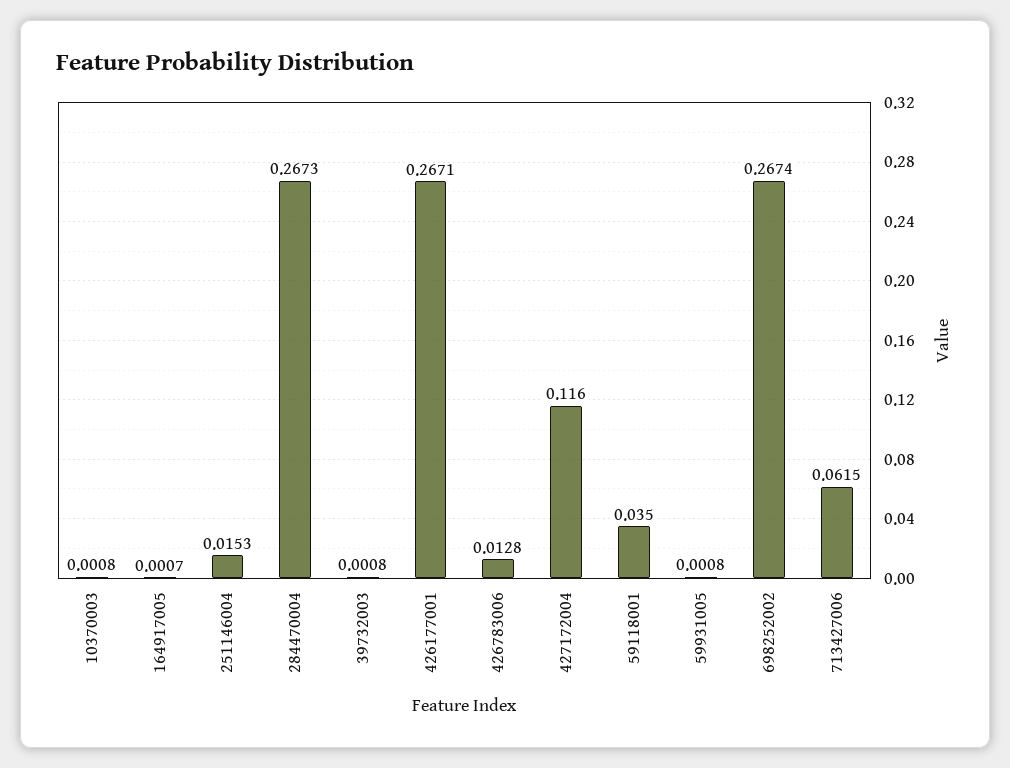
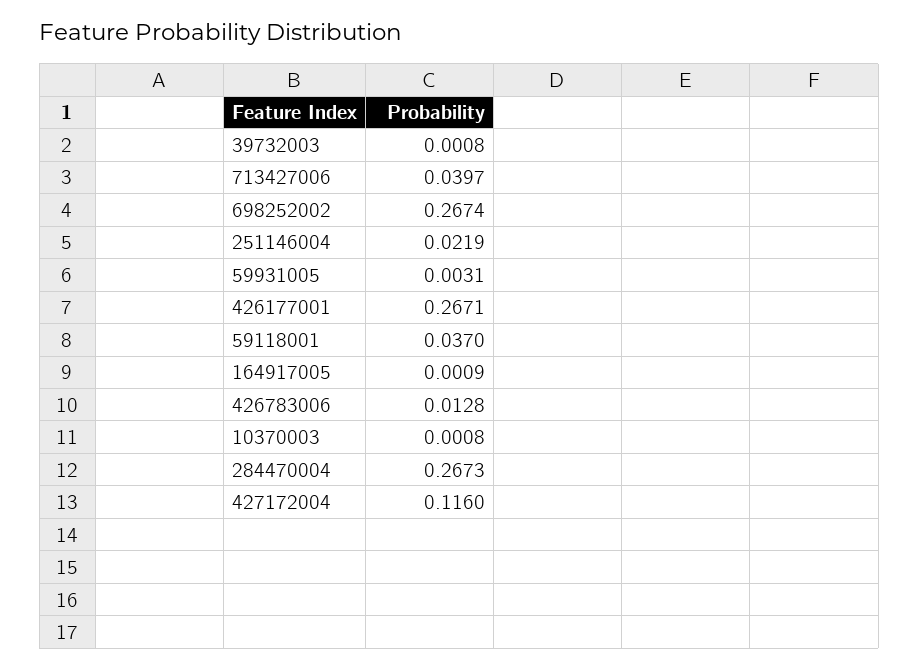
  {
    "10370003": 0.0008,
-   "164917005": 0.0007,
+   "164917005": 0.0009,
-   "251146004": 0.0153,
+   "251146004": 0.0219,
    "284470004": 0.2673,
    "39732003": 0.0008,
    "426177001": 0.2671,
    "426783006": 0.0128,
    "427172004": 0.116,
-   "59118001": 0.035,
+   "59118001": 0.037,
-   "59931005": 0.0008,
+   "59931005": 0.0031,
    "698252002": 0.2674,
-   "713427006": 0.0615
+   "713427006": 0.0397
  }

